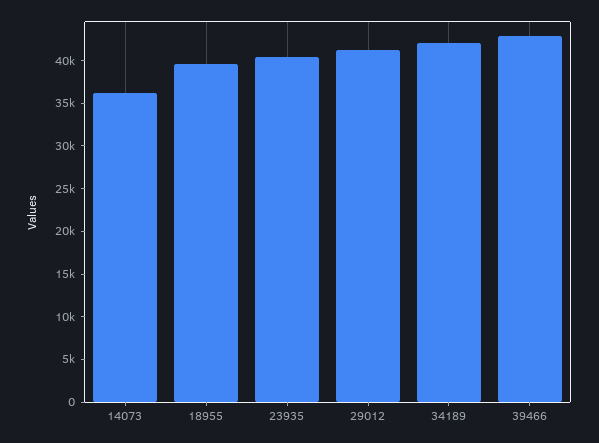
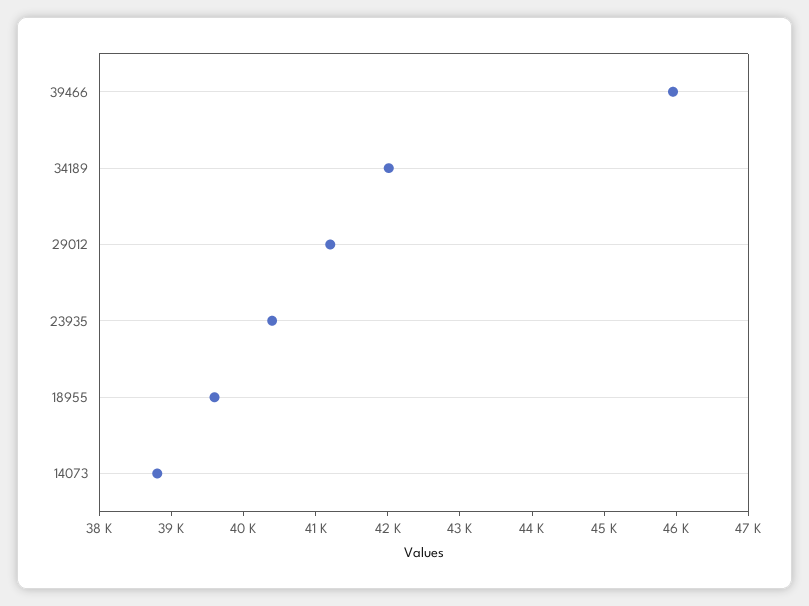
  {
-   "14073": 36000,
+   "14073": 38800,
    "18955": 39600,
    "23935": 40400,
    "29012": 41200,
    "34189": 42000,
-   "39466": 43000
+   "39466": 46000
  }

